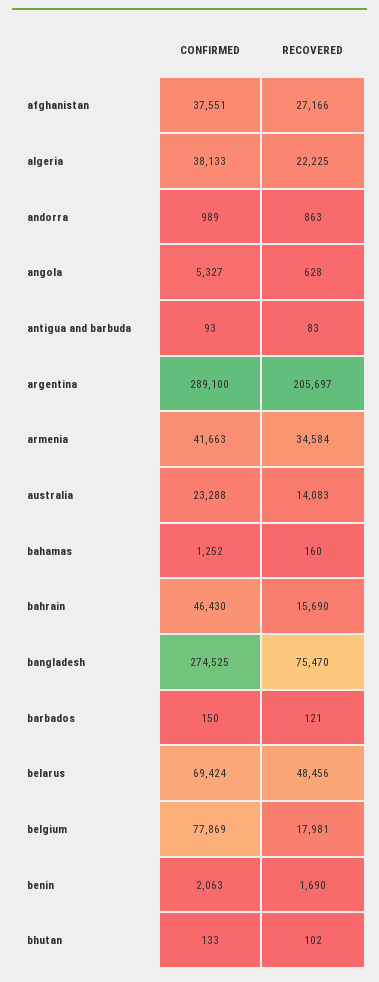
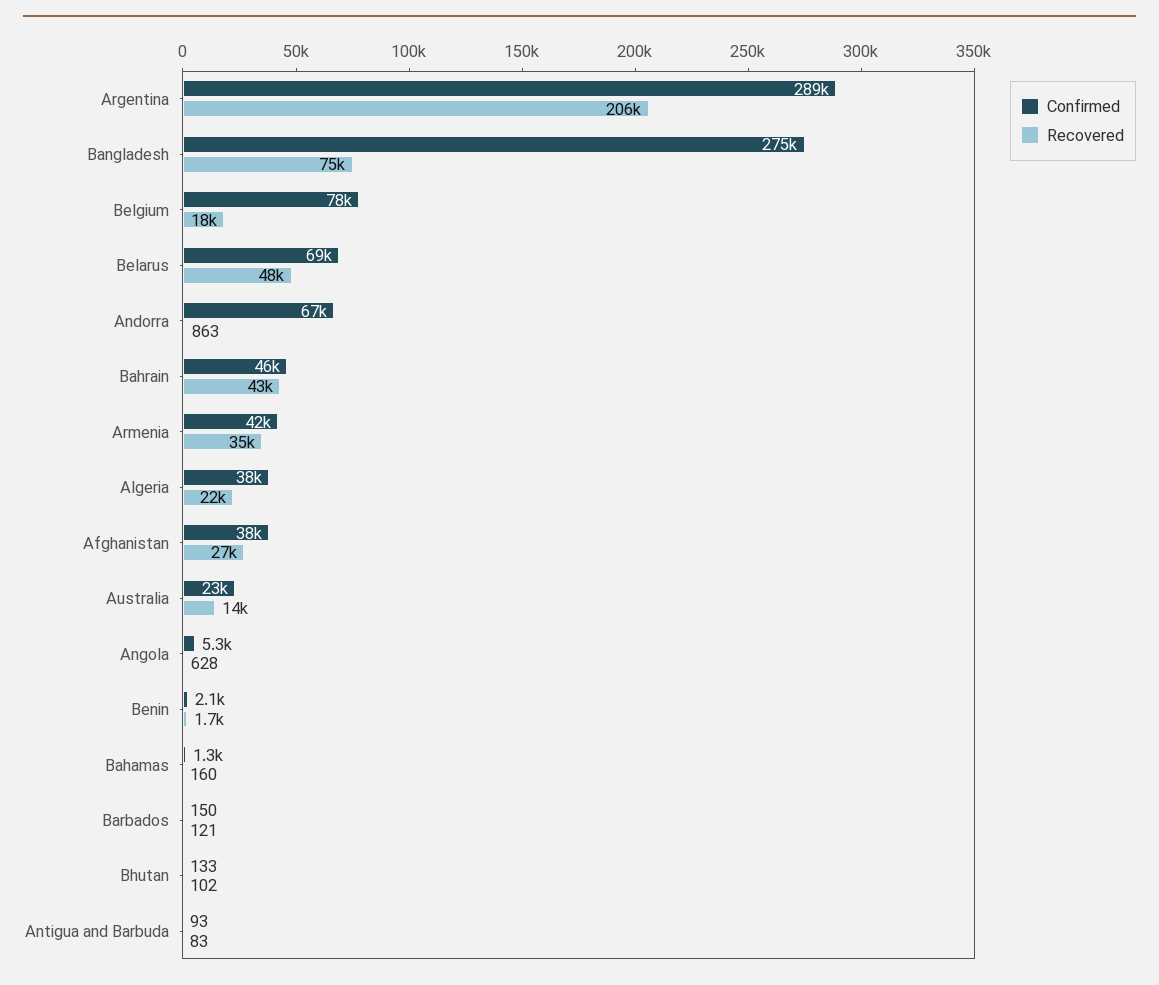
  {
    "CONFIRMED": {
      "afghanistan": 37551,
      "algeria": 38133,
-     "andorra": 989,
+     "andorra": 67000,
      "angola": 5327,
      "antigua and barbuda": 93,
      "argentina": 289100,
      "armenia": 41663,
      "australia": 23288,
      "bahamas": 1252,
      "bahrain": 46430,
      "bangladesh": 274525,
      "barbados": 150,
      "belarus": 69424,
      "belgium": 77869,
      "benin": 2063,
      "bhutan": 133
    },
    "RECOVERED": {
      "afghanistan": 27166,
      "algeria": 22225,
      "andorra": 863,
      "angola": 628,
      "antigua and barbuda": 83,
      "argentina": 205697,
      "armenia": 34584,
      "australia": 14083,
      "bahamas": 160,
-     "bahrain": 15690,
+     "bahrain": 43000,
      "bangladesh": 75470,
      "barbados": 121,
      "belarus": 48456,
      "belgium": 17981,
      "benin": 1690,
      "bhutan": 102
    }
  }

